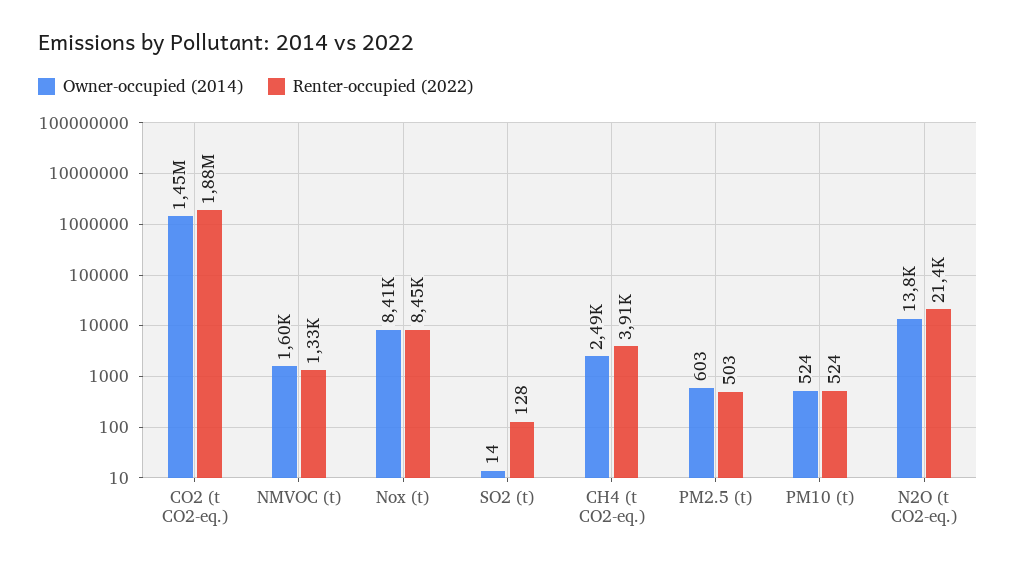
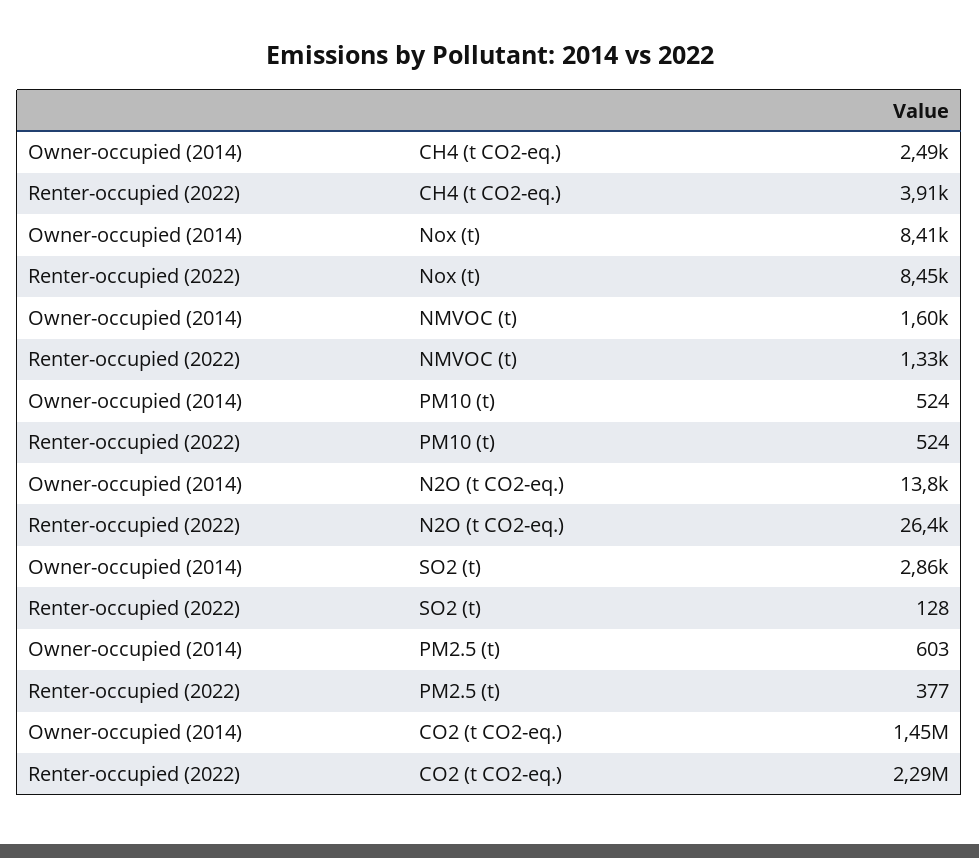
  {
    "Owner-occupied (2014)": {
      "CO2 (t CO2-eq.)": 1450000,
      "NMVOC (t)": 1600,
      "Nox (t)": 8410,
-     "SO2 (t)": 14,
+     "SO2 (t)": 2860,
      "CH4 (t CO2-eq.)": 2490,
      "PM2.5 (t)": 603,
      "PM10 (t)": 524,
      "N2O (t CO2-eq.)": 13800
    },
    "Renter-occupied (2022)": {
-     "CO2 (t CO2-eq.)": 1880000,
+     "CO2 (t CO2-eq.)": 2290000,
      "NMVOC (t)": 1330,
      "Nox (t)": 8450,
      "SO2 (t)": 128,
      "CH4 (t CO2-eq.)": 3910,
-     "PM2.5 (t)": 503,
+     "PM2.5 (t)": 377,
      "PM10 (t)": 524,
-     "N2O (t CO2-eq.)": 21400
+     "N2O (t CO2-eq.)": 26400
    }
  }

